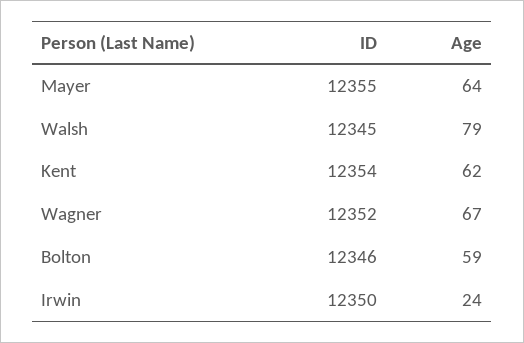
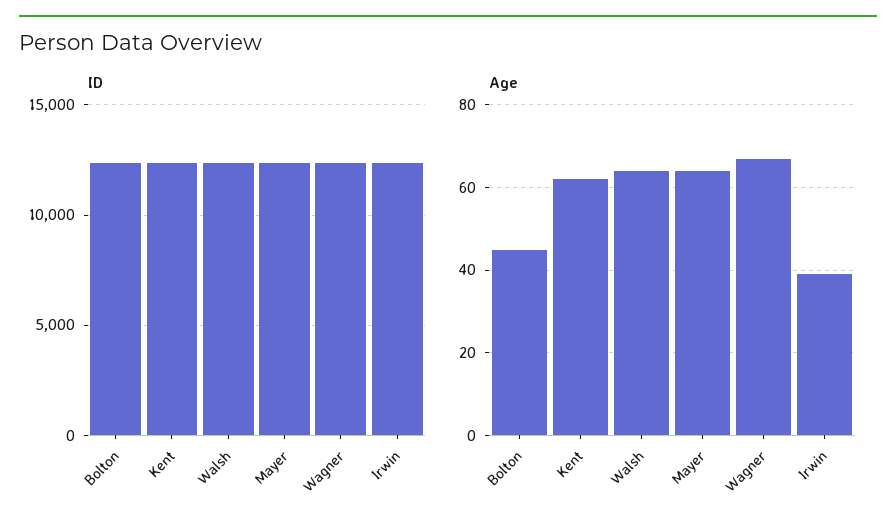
  {
    "ID": {
      "Mayer": 12355,
      "Walsh": 12345,
      "Kent": 12354,
      "Wagner": 12352,
      "Bolton": 12346,
      "Irwin": 12350
    },
    "Age": {
      "Mayer": 64,
-     "Walsh": 79,
+     "Walsh": 65,
      "Kent": 62,
      "Wagner": 67,
-     "Bolton": 59,
+     "Bolton": 45,
-     "Irwin": 24
+     "Irwin": 40
    }
  }

